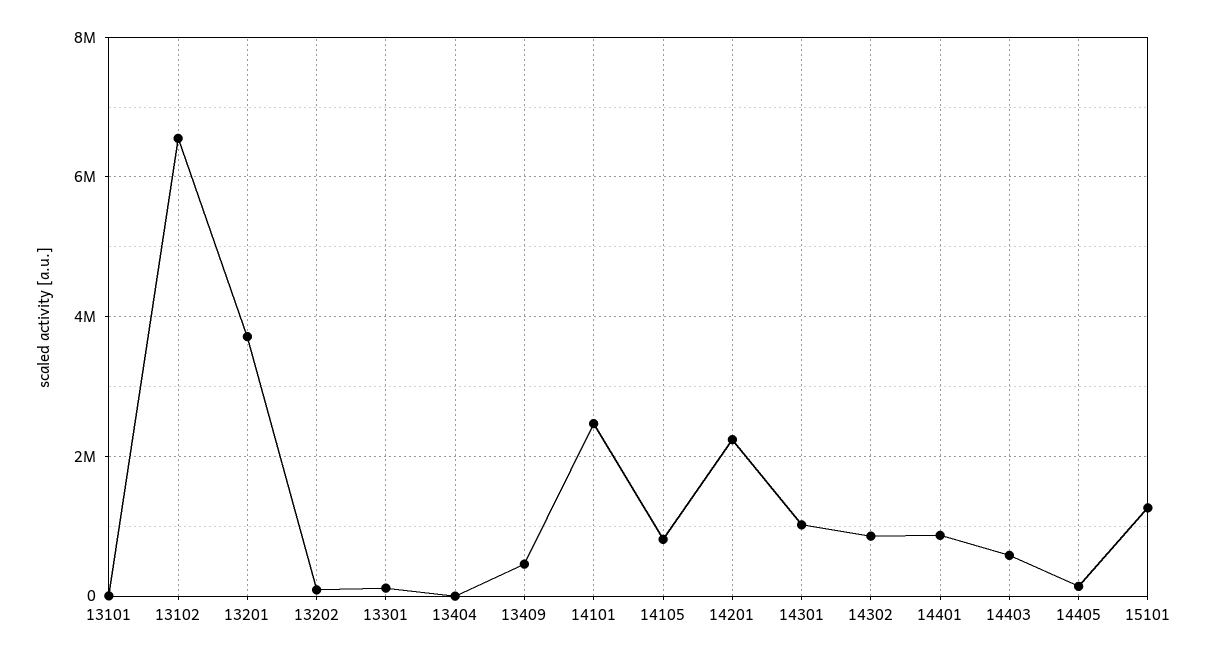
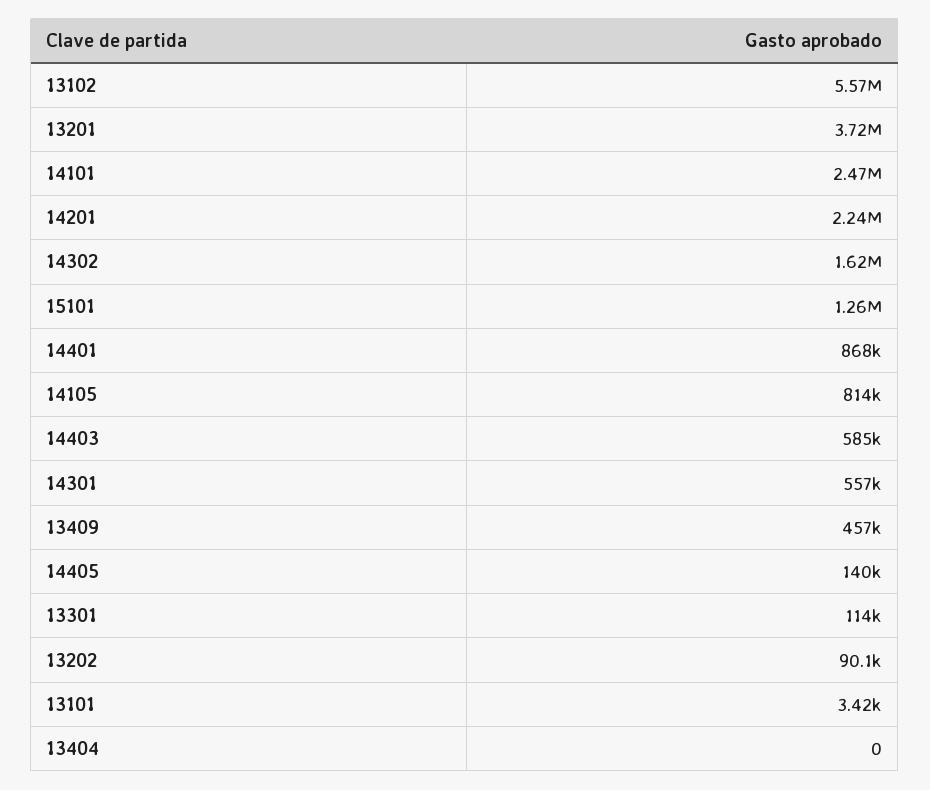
  {
    "13101": 3420,
-   "13102": 6600000,
+   "13102": 5570000,
    "13201": 3720000,
    "13202": 90100,
    "13301": 114000,
    "13404": 0,
    "13409": 457000,
    "14101": 2470000,
    "14105": 814000,
    "14201": 2240000,
-   "14301": 1000000,
+   "14301": 557000,
-   "14302": 800000,
+   "14302": 1620000,
    "14401": 868000,
    "14403": 585000,
    "14405": 140000,
    "15101": 1260000
  }

